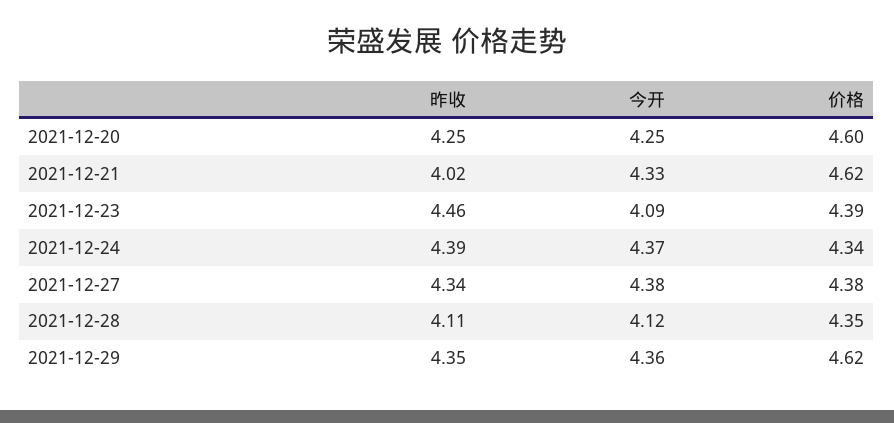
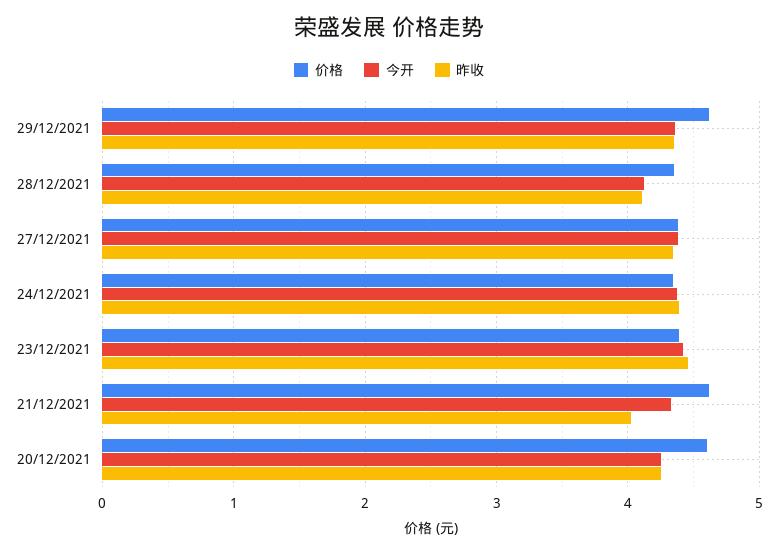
  {
    "昨收": {
      "2021-12-20": 4.25,
      "2021-12-21": 4.02,
      "2021-12-23": 4.46,
      "2021-12-24": 4.39,
      "2021-12-27": 4.34,
      "2021-12-28": 4.11,
      "2021-12-29": 4.35
    },
    "今开": {
      "2021-12-20": 4.25,
      "2021-12-21": 4.33,
-     "2021-12-23": 4.09,
+     "2021-12-23": 4.4,
      "2021-12-24": 4.37,
      "2021-12-27": 4.38,
      "2021-12-28": 4.12,
      "2021-12-29": 4.36
    },
    "价格": {
      "2021-12-20": 4.6,
      "2021-12-21": 4.62,
      "2021-12-23": 4.39,
      "2021-12-24": 4.34,
      "2021-12-27": 4.38,
      "2021-12-28": 4.35,
      "2021-12-29": 4.62
    }
  }

